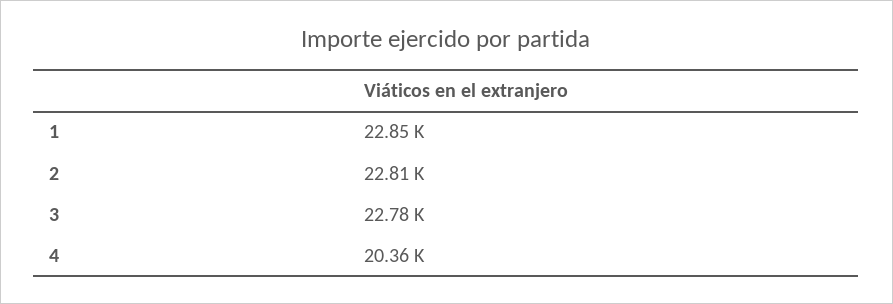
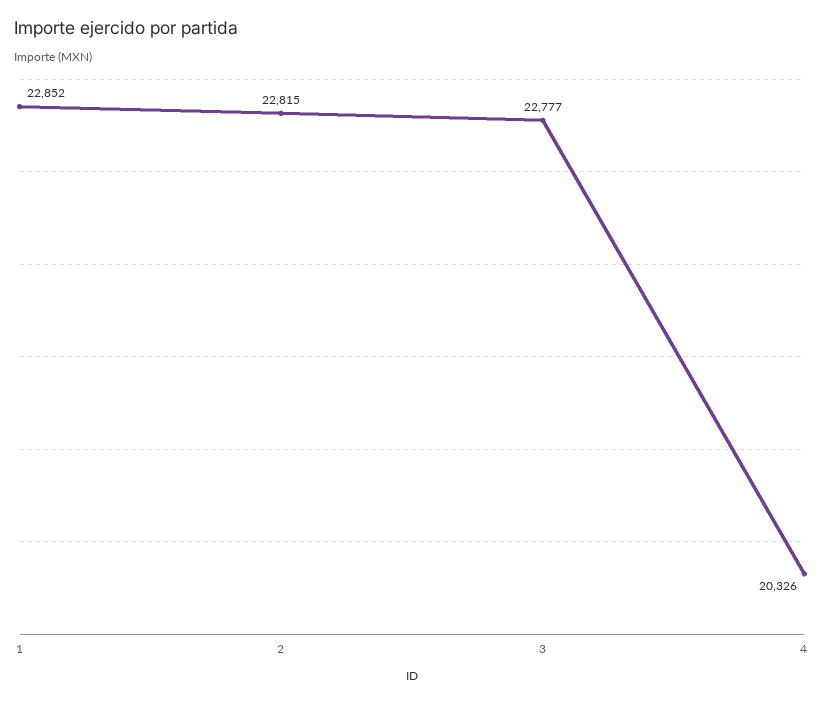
  {
    "1": 22852,
    "2": 22815,
    "3": 22777,
-   "4": 20360
+   "4": 20326
  }

